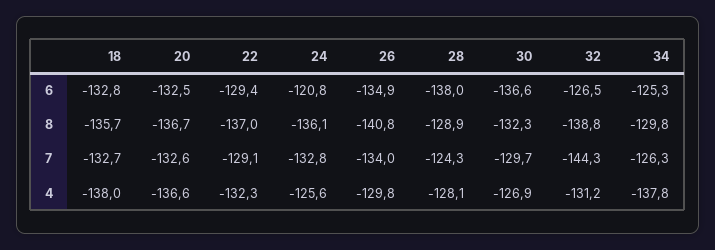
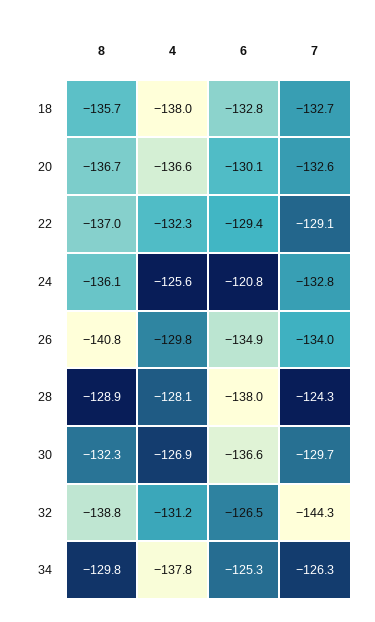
  {
    "18": {
      "6": -132.8,
      "8": -135.7,
      "7": -132.7,
      "4": -138
    },
    "20": {
-     "6": -132.5,
+     "6": -130.1,
      "8": -136.7,
      "7": -132.6,
      "4": -136.6
    },
    "22": {
      "6": -129.4,
      "8": -137,
      "7": -129.1,
      "4": -132.3
    },
    "24": {
      "6": -120.8,
      "8": -136.1,
      "7": -132.8,
      "4": -125.6
    },
    "26": {
      "6": -134.9,
      "8": -140.8,
      "7": -134,
      "4": -129.8
    },
    "28": {
      "6": -138,
      "8": -128.9,
      "7": -124.3,
      "4": -128.1
    },
    "30": {
      "6": -136.6,
      "8": -132.3,
      "7": -129.7,
      "4": -126.9
    },
    "32": {
      "6": -126.5,
      "8": -138.8,
      "7": -144.3,
      "4": -131.2
    },
    "34": {
      "6": -125.3,
      "8": -129.8,
      "7": -126.3,
      "4": -137.8
    }
  }

